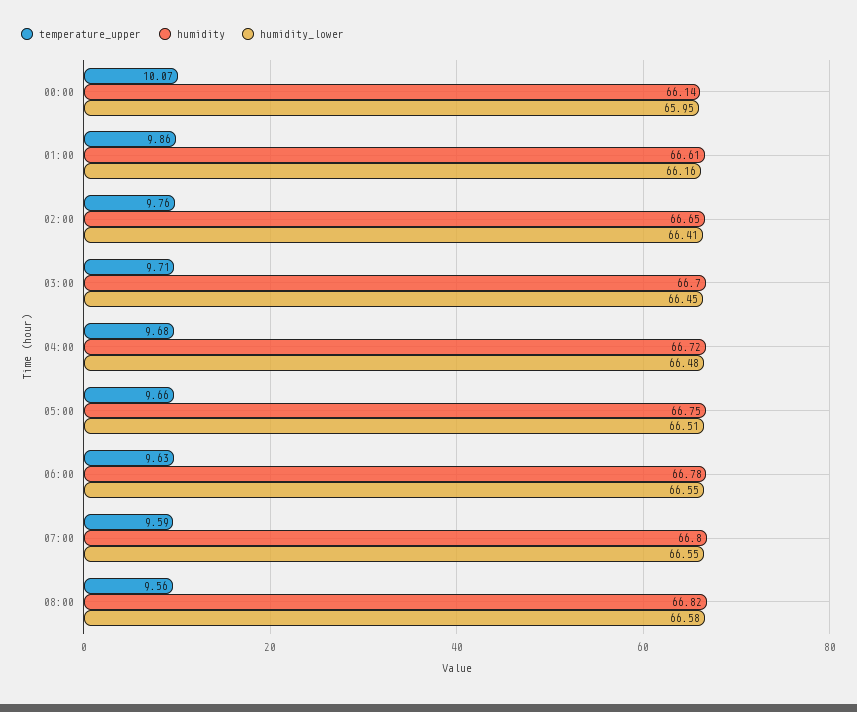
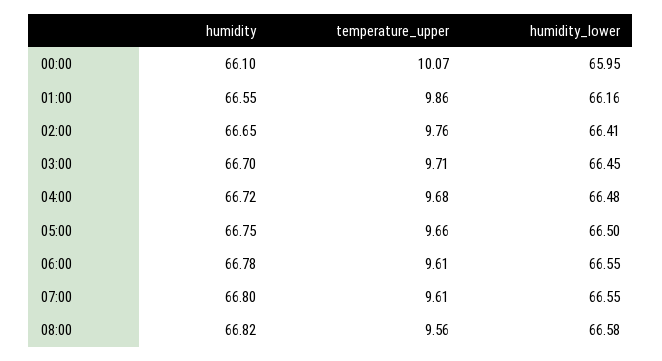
  {
    "temperature_upper": {
      "00:00": 10.07,
      "01:00": 9.86,
      "02:00": 9.76,
      "03:00": 9.71,
      "04:00": 9.68,
      "05:00": 9.66,
-     "06:00": 9.63,
+     "06:00": 9.61,
-     "07:00": 9.59,
+     "07:00": 9.61,
      "08:00": 9.56
    },
    "humidity": {
-     "00:00": 66.14,
+     "00:00": 66.1,
-     "01:00": 66.61,
+     "01:00": 66.55,
      "02:00": 66.65,
      "03:00": 66.7,
      "04:00": 66.72,
      "05:00": 66.75,
      "06:00": 66.78,
      "07:00": 66.8,
      "08:00": 66.82
    },
    "humidity_lower": {
      "00:00": 65.95,
      "01:00": 66.16,
      "02:00": 66.41,
      "03:00": 66.45,
      "04:00": 66.48,
-     "05:00": 66.51,
+     "05:00": 66.5,
      "06:00": 66.55,
      "07:00": 66.55,
      "08:00": 66.58
    }
  }

